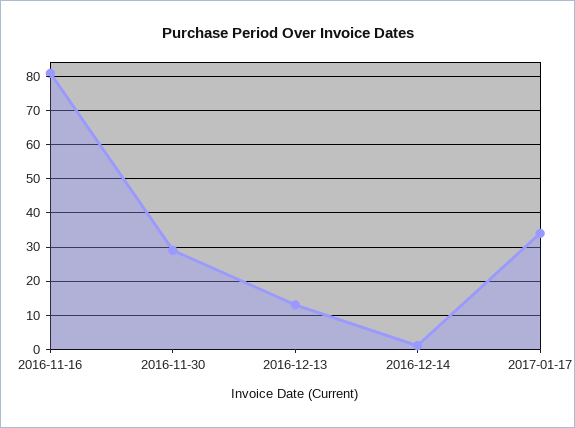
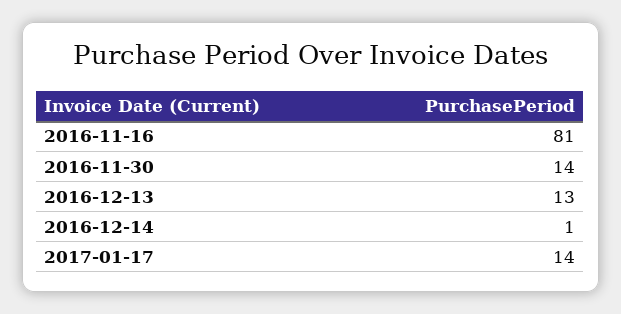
  {
    "2016-11-16": 81,
-   "2016-11-30": 30,
+   "2016-11-30": 14,
    "2016-12-13": 13,
    "2016-12-14": 1,
-   "2017-01-17": 35
+   "2017-01-17": 14
  }

